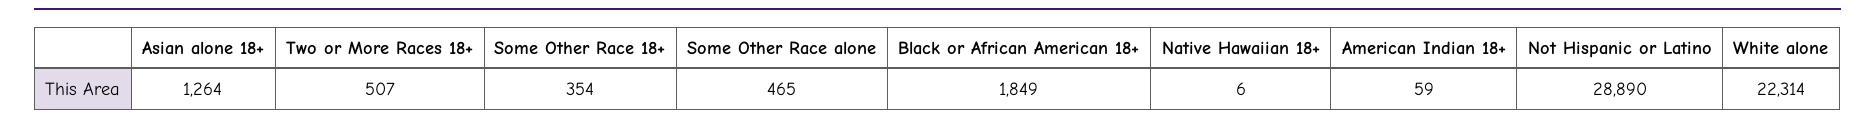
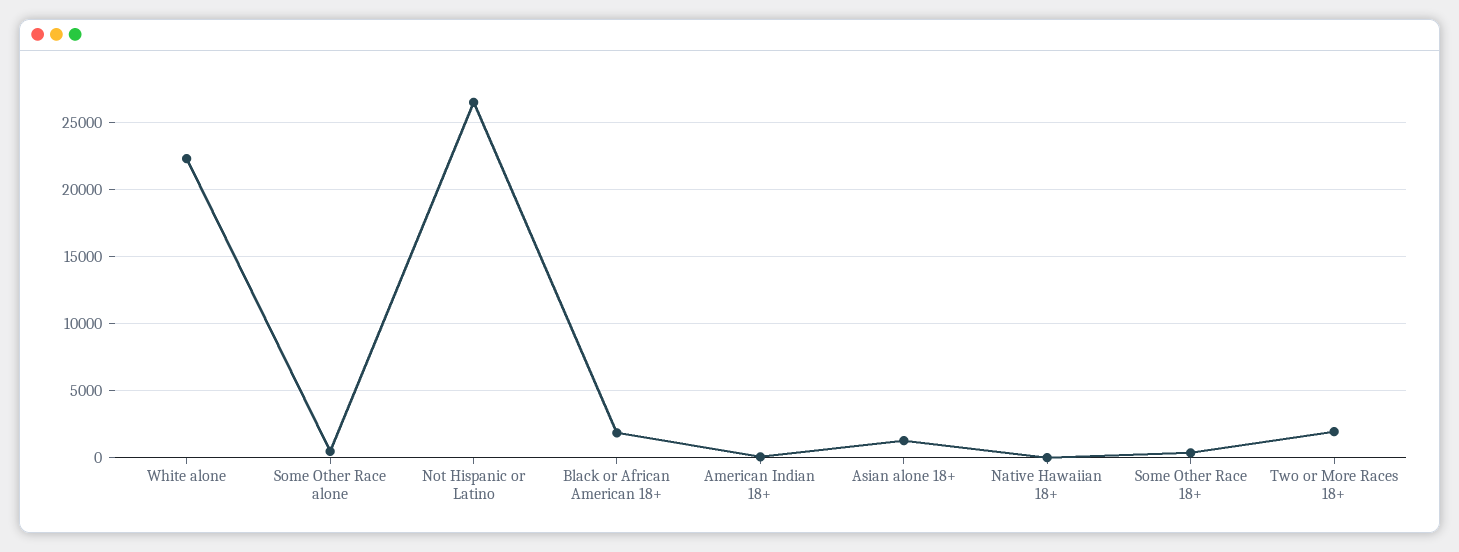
  {
    "Asian alone 18+": 1264,
-   "Two or More Races 18+": 507,
+   "Two or More Races 18+": 2000,
    "Some Other Race 18+": 354,
    "Some Other Race alone": 465,
    "Black or African American 18+": 1849,
    "Native Hawaiian 18+": 6,
    "American Indian 18+": 59,
-   "Not Hispanic or Latino": 28890,
+   "Not Hispanic or Latino": 26500,
    "White alone": 22314
  }

